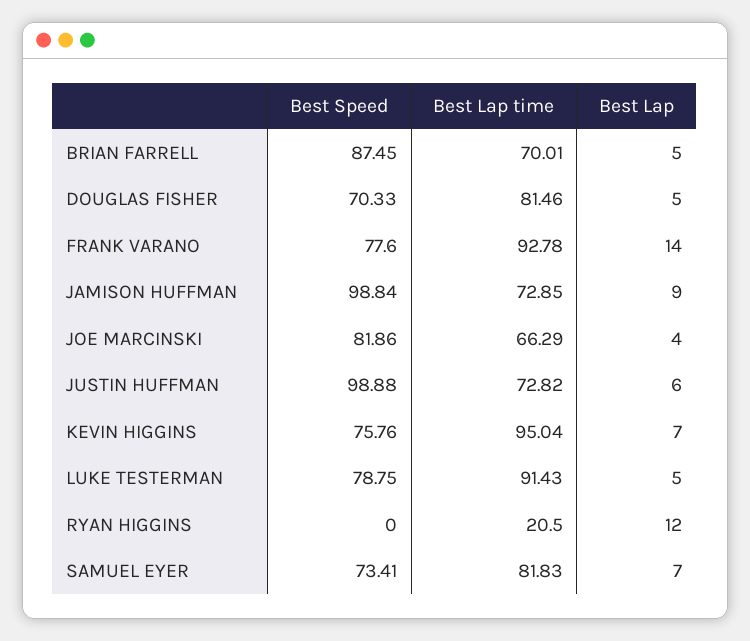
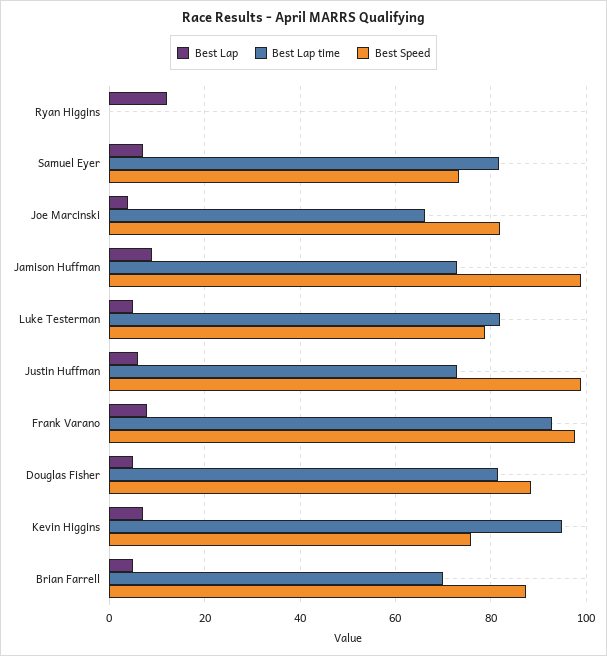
  {
    "Best Speed": {
      "BRIAN FARRELL": 87.45,
-     "DOUGLAS FISHER": 70.33,
+     "DOUGLAS FISHER": 88,
-     "FRANK VARANO": 77.6,
+     "FRANK VARANO": 98,
      "JAMISON HUFFMAN": 98.84,
      "JOE MARCINSKI": 81.86,
      "JUSTIN HUFFMAN": 98.88,
      "KEVIN HIGGINS": 75.76,
      "LUKE TESTERMAN": 78.75,
      "RYAN HIGGINS": 0,
      "SAMUEL EYER": 73.41
    },
    "Best Lap time": {
      "BRIAN FARRELL": 70.01,
      "DOUGLAS FISHER": 81.46,
      "FRANK VARANO": 92.78,
      "JAMISON HUFFMAN": 72.85,
      "JOE MARCINSKI": 66.29,
      "JUSTIN HUFFMAN": 72.82,
      "KEVIN HIGGINS": 95.04,
-     "LUKE TESTERMAN": 91.43,
+     "LUKE TESTERMAN": 82,
-     "RYAN HIGGINS": 20.5,
+     "RYAN HIGGINS": 0,
      "SAMUEL EYER": 81.83
    },
    "Best Lap": {
      "BRIAN FARRELL": 5,
      "DOUGLAS FISHER": 5,
-     "FRANK VARANO": 14,
+     "FRANK VARANO": 8,
      "JAMISON HUFFMAN": 9,
      "JOE MARCINSKI": 4,
      "JUSTIN HUFFMAN": 6,
      "KEVIN HIGGINS": 7,
      "LUKE TESTERMAN": 5,
      "RYAN HIGGINS": 12,
      "SAMUEL EYER": 7
    }
  }

